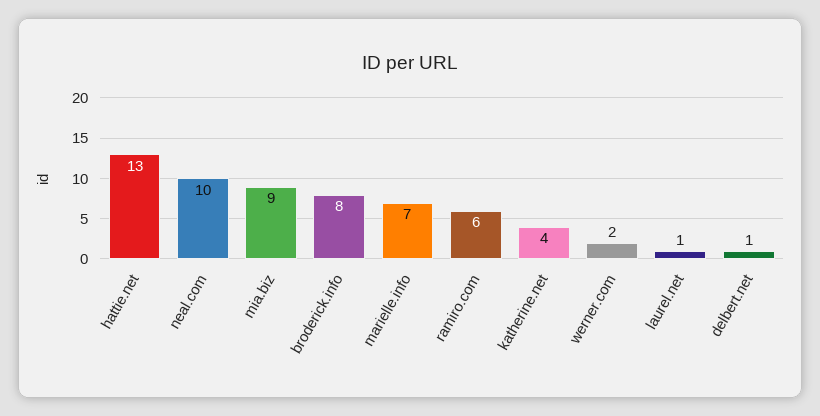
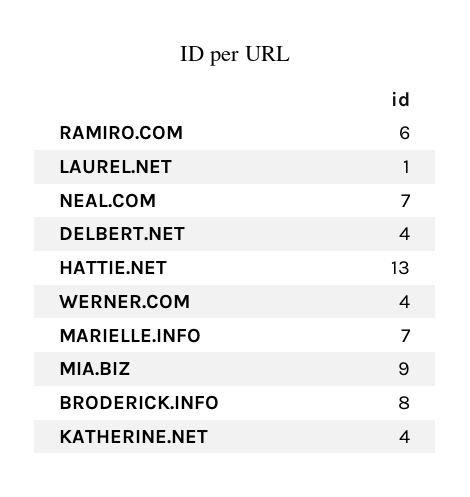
  {
    "hattie.net": 13,
-   "neal.com": 10,
+   "neal.com": 7,
    "mia.biz": 9,
    "broderick.info": 8,
    "marielle.info": 7,
    "ramiro.com": 6,
    "katherine.net": 4,
-   "werner.com": 2,
+   "werner.com": 4,
    "laurel.net": 1,
-   "delbert.net": 1
+   "delbert.net": 4
  }

